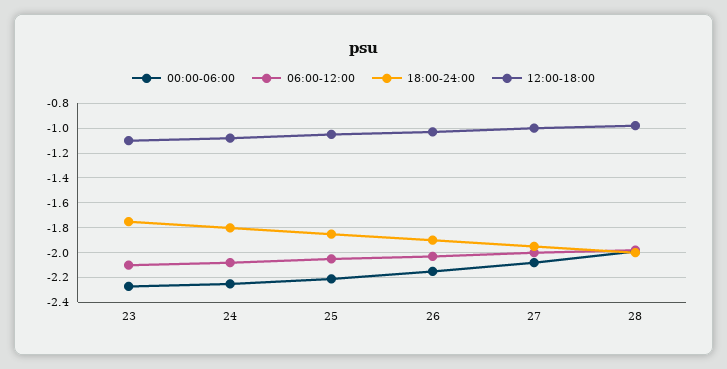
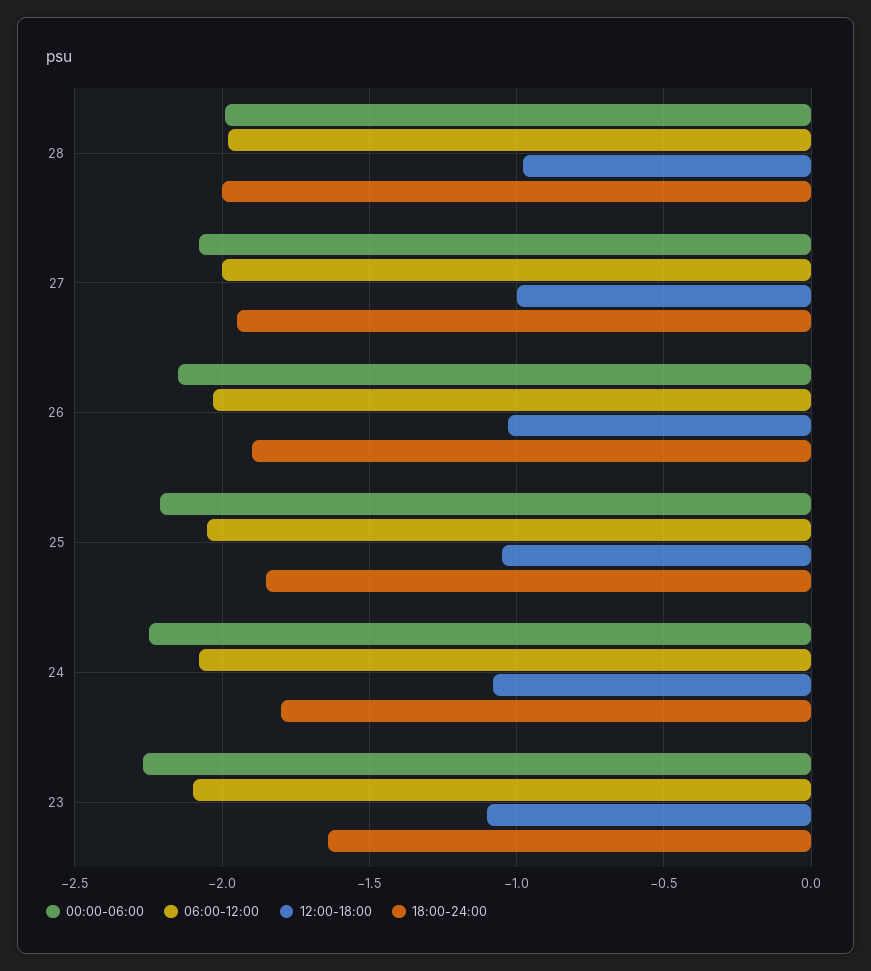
  {
    "00:00-06:00": {
      "23": -2.25,
      "24": -2.25,
      "25": -2.2,
      "26": -2.15,
      "27": -2.1,
      "28": -2
    },
    "06:00-12:00": {
      "23": -2.1,
      "24": -2.1,
      "25": -2.05,
      "26": -2.05,
      "27": -2,
      "28": -2
    },
    "18:00-24:00": {
-     "23": -1.75,
+     "23": -1.65,
      "24": -1.8,
      "25": -1.85,
      "26": -1.9,
      "27": -1.95,
      "28": -2
    },
    "12:00-18:00": {
      "23": -1.1,
      "24": -1.1,
      "25": -1.05,
      "26": -1.05,
      "27": -1,
      "28": -1
    }
  }

